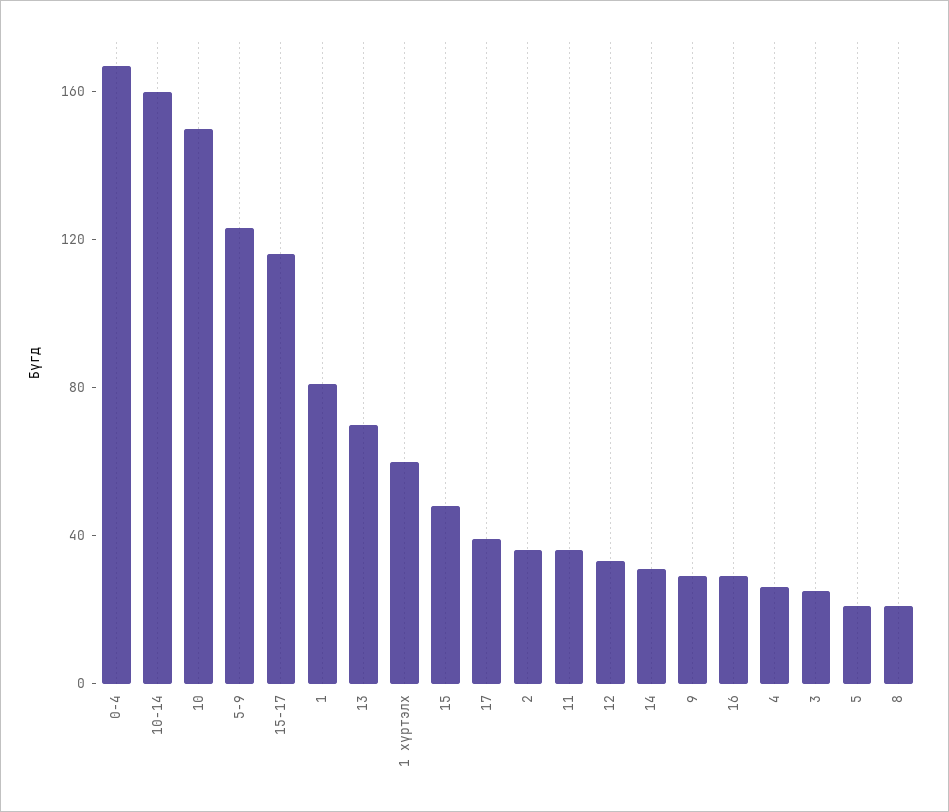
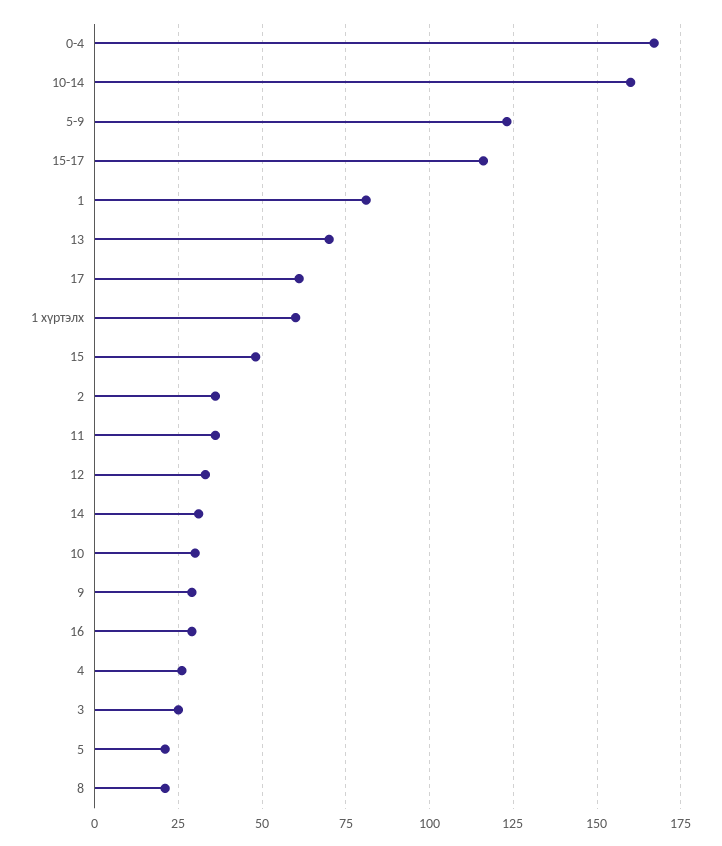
  {
    "0-4": 165,
    "10-14": 160,
-   "10": 150,
+   "10": 30,
    "5-9": 125,
    "15-17": 115,
    "1": 80,
    "13": 70,
    "1 хүртэлх": 60,
    "15": 50,
-   "17": 40,
+   "17": 60,
    "2": 35,
    "11": 35,
    "12": 35,
    "14": 30,
    "9": 30,
    "16": 30,
    "4": 25,
    "3": 25,
    "5": 20,
    "8": 20
  }

